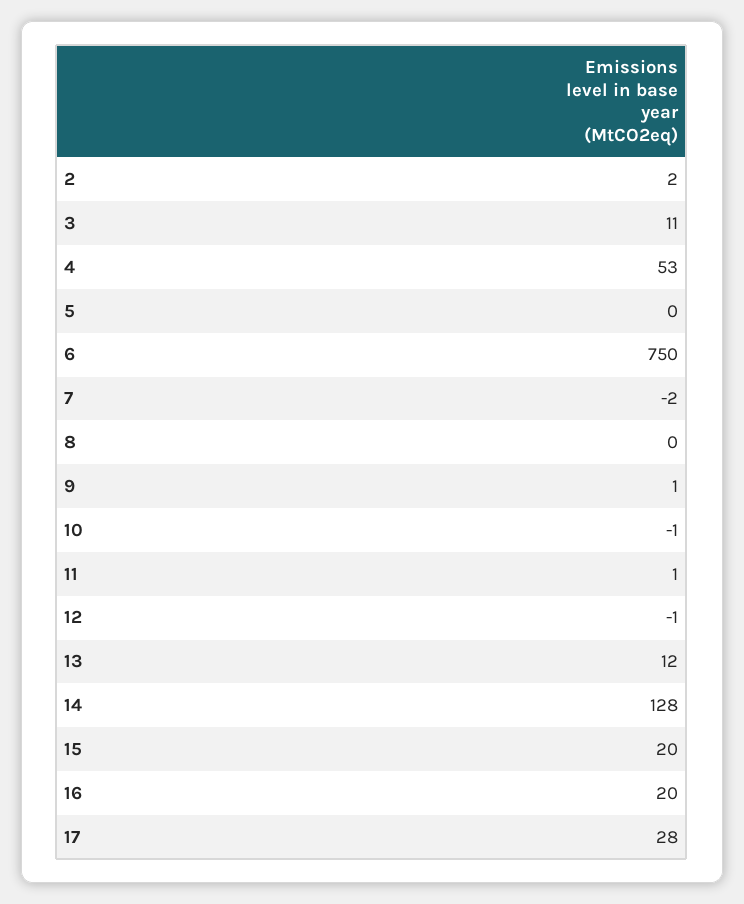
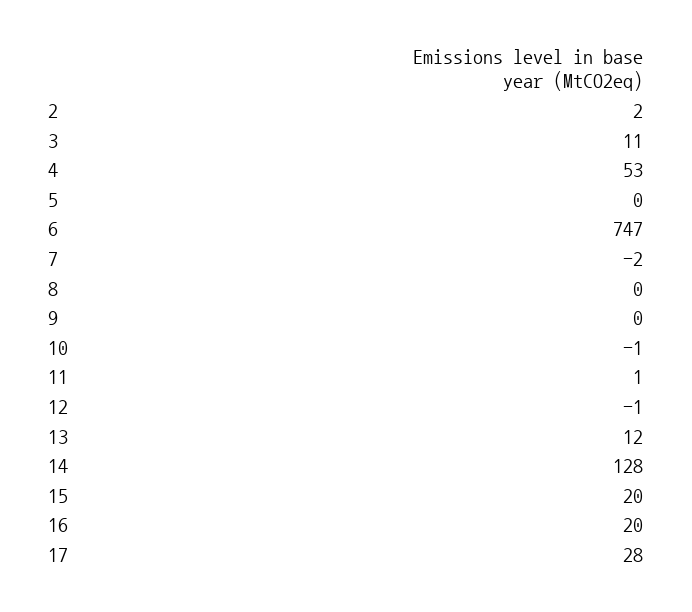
  {
    "2": 2,
    "3": 11,
    "4": 53,
    "5": 0,
-   "6": 750,
+   "6": 747,
    "7": -2,
    "8": 0,
-   "9": 1,
+   "9": 0,
    "10": -1,
    "11": 1,
    "12": -1,
    "13": 12,
    "14": 128,
    "15": 20,
    "16": 20,
    "17": 28
  }

